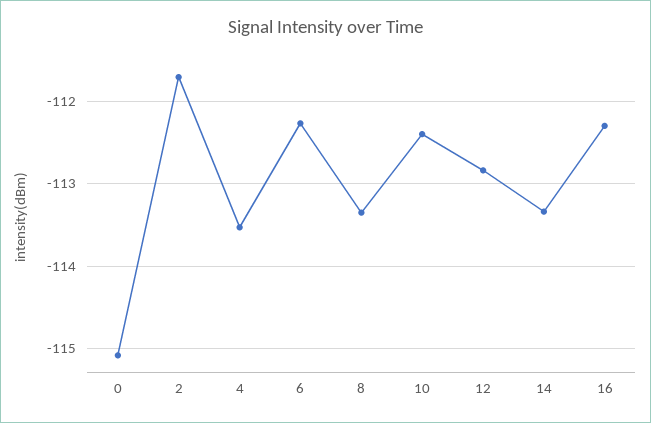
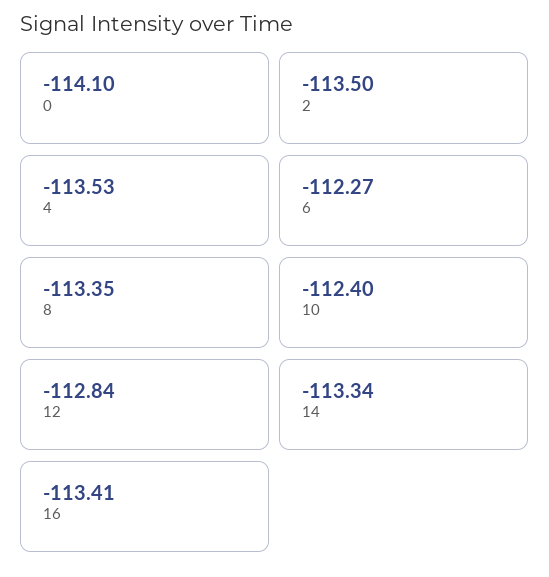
  {
-   "0": -115.1,
+   "0": -114.1,
-   "2": -111.7,
+   "2": -113.5,
    "4": -113.53,
    "6": -112.27,
    "8": -113.35,
    "10": -112.4,
    "12": -112.84,
    "14": -113.34,
-   "16": -112.3
+   "16": -113.41
  }

